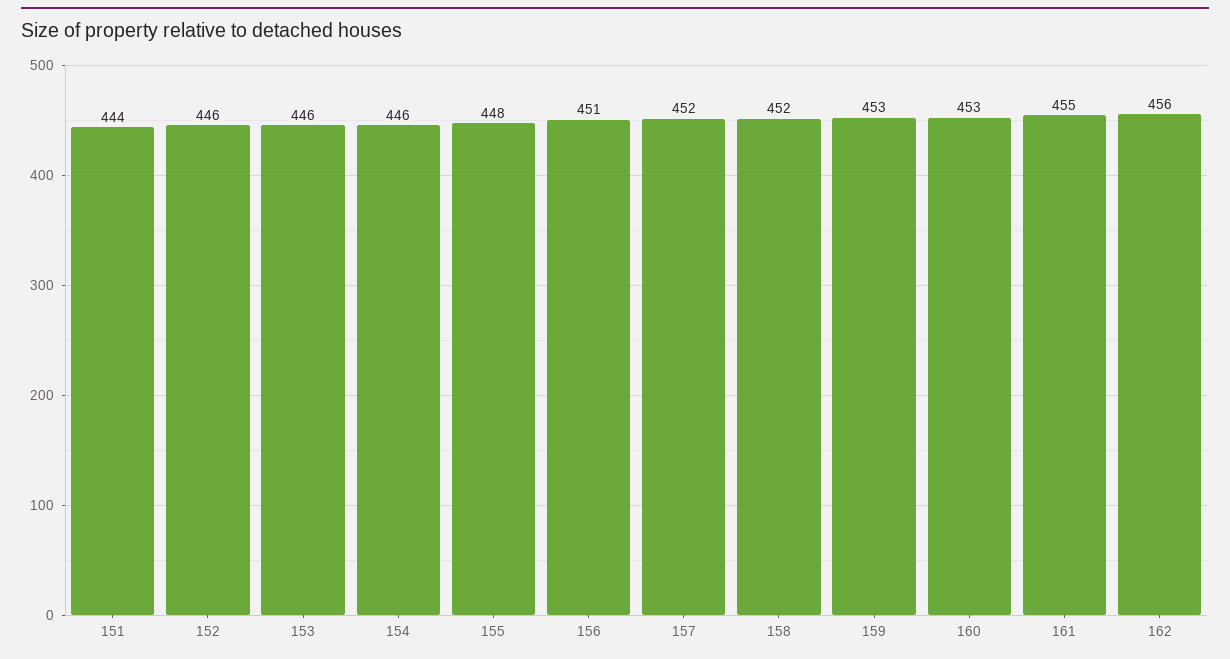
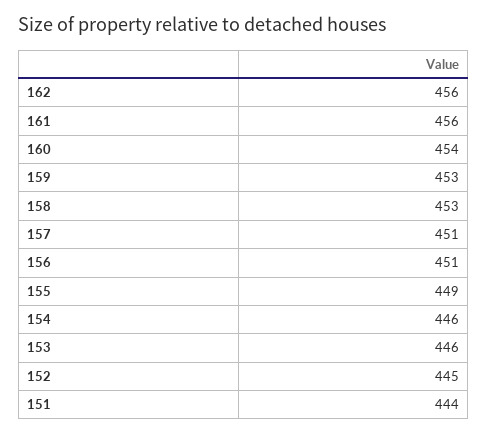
  {
    "151": 444,
-   "152": 446,
+   "152": 445,
    "153": 446,
    "154": 446,
-   "155": 448,
+   "155": 449,
    "156": 451,
-   "157": 452,
+   "157": 451,
-   "158": 452,
+   "158": 453,
    "159": 453,
-   "160": 453,
+   "160": 454,
-   "161": 455,
+   "161": 456,
    "162": 456
  }

